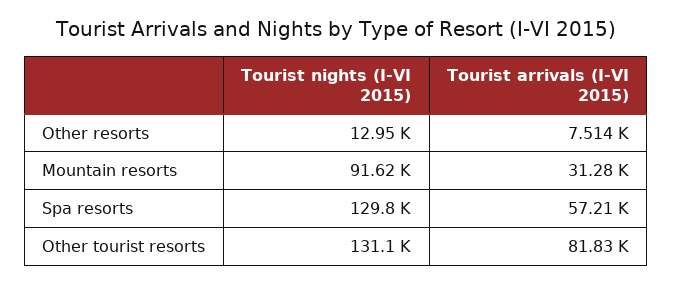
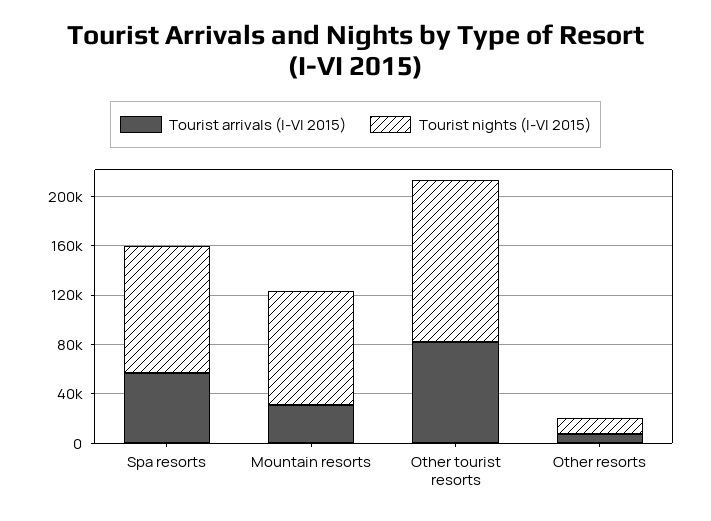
  {
    "Tourist nights (I-VI 2015)": {
      "Other resorts": 12950,
      "Mountain resorts": 91620,
-     "Spa resorts": 129800,
+     "Spa resorts": 100000,
      "Other tourist resorts": 131100
    },
    "Tourist arrivals (I-VI 2015)": {
      "Other resorts": 7514,
      "Mountain resorts": 31280,
      "Spa resorts": 57210,
      "Other tourist resorts": 81830
    }
  }

